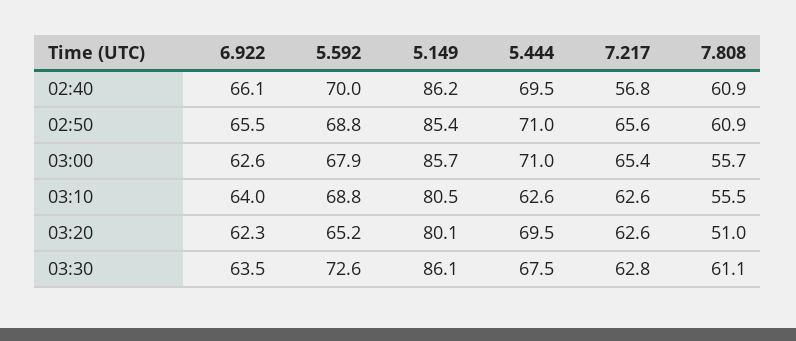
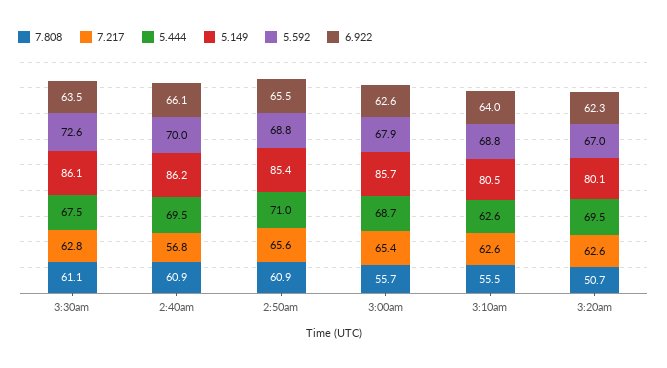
  {
    "6.922": {
      "02:40": 66.1,
      "02:50": 65.5,
      "03:00": 62.6,
      "03:10": 64,
      "03:20": 62.3,
      "03:30": 63.5
    },
    "5.592": {
      "02:40": 70,
      "02:50": 68.8,
      "03:00": 67.9,
      "03:10": 68.8,
-     "03:20": 65.2,
+     "03:20": 67,
      "03:30": 72.6
    },
    "5.149": {
      "02:40": 86.2,
      "02:50": 85.4,
      "03:00": 85.7,
      "03:10": 80.5,
      "03:20": 80.1,
      "03:30": 86.1
    },
    "5.444": {
      "02:40": 69.5,
      "02:50": 71,
-     "03:00": 71,
+     "03:00": 68.7,
      "03:10": 62.6,
      "03:20": 69.5,
      "03:30": 67.5
    },
    "7.217": {
      "02:40": 56.8,
      "02:50": 65.6,
      "03:00": 65.4,
      "03:10": 62.6,
      "03:20": 62.6,
      "03:30": 62.8
    },
    "7.808": {
      "02:40": 60.9,
      "02:50": 60.9,
      "03:00": 55.7,
      "03:10": 55.5,
-     "03:20": 51,
+     "03:20": 50.7,
      "03:30": 61.1
    }
  }

